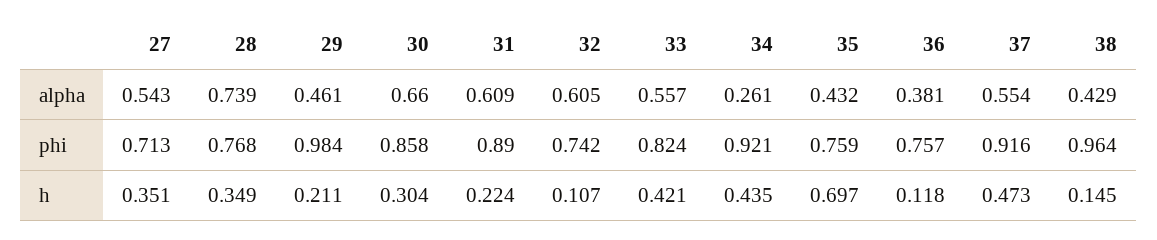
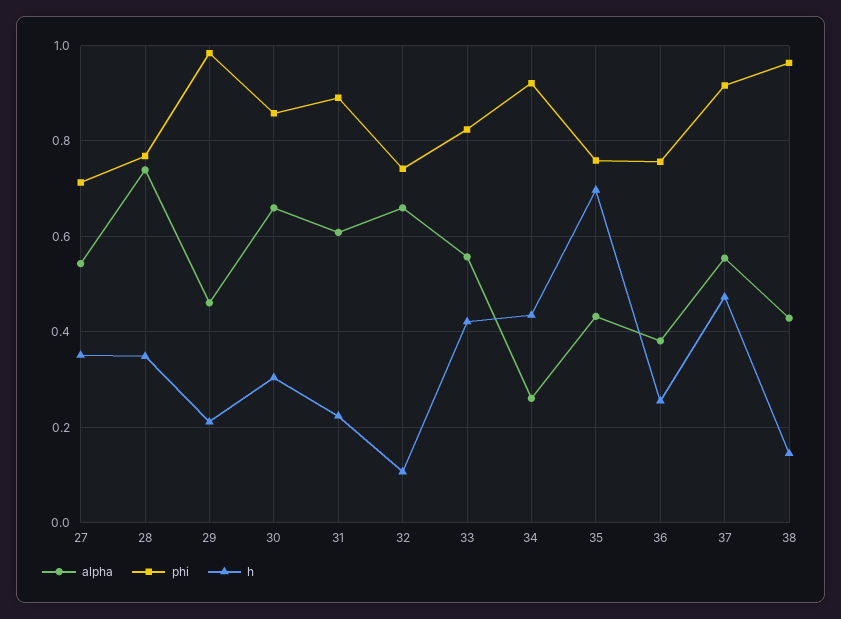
  {
    "alpha": {
      "27": 0.543,
      "28": 0.739,
      "29": 0.461,
      "30": 0.66,
      "31": 0.609,
-     "32": 0.605,
+     "32": 0.66,
      "33": 0.557,
      "34": 0.261,
      "35": 0.432,
      "36": 0.381,
      "37": 0.554,
      "38": 0.429
    },
    "phi": {
      "27": 0.713,
      "28": 0.768,
      "29": 0.984,
      "30": 0.858,
      "31": 0.89,
      "32": 0.742,
      "33": 0.824,
      "34": 0.921,
      "35": 0.759,
      "36": 0.757,
      "37": 0.916,
      "38": 0.964
    },
    "h": {
      "27": 0.351,
      "28": 0.349,
      "29": 0.211,
      "30": 0.304,
      "31": 0.224,
      "32": 0.107,
      "33": 0.421,
      "34": 0.435,
      "35": 0.697,
-     "36": 0.118,
+     "36": 0.26,
      "37": 0.473,
      "38": 0.145
    }
  }

